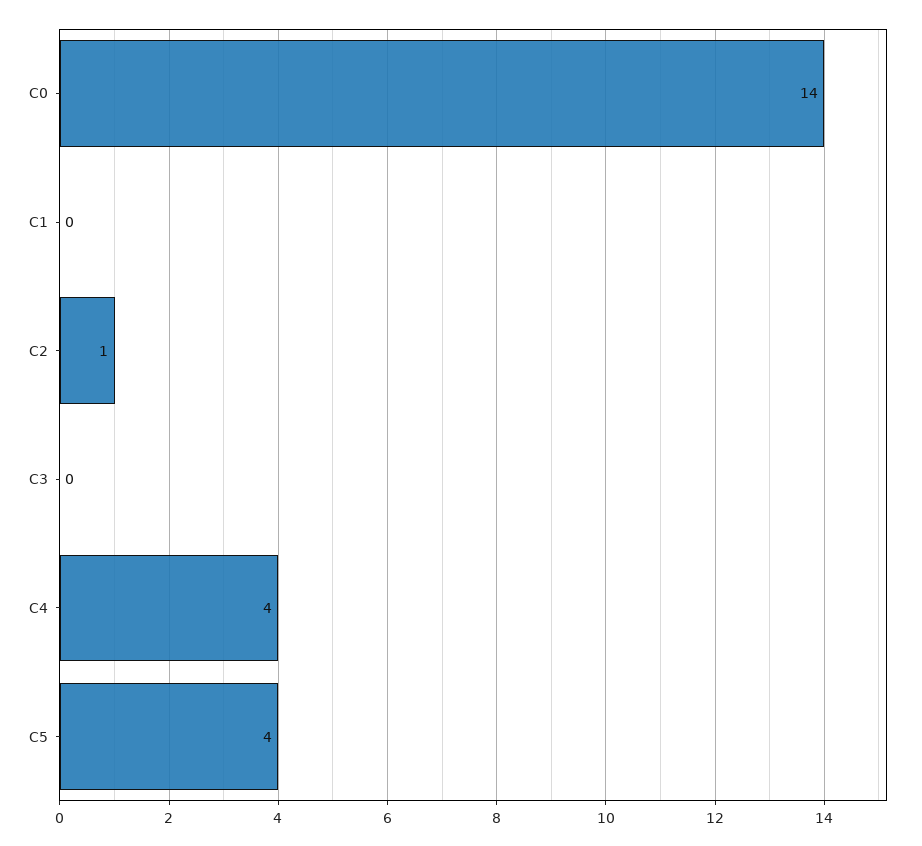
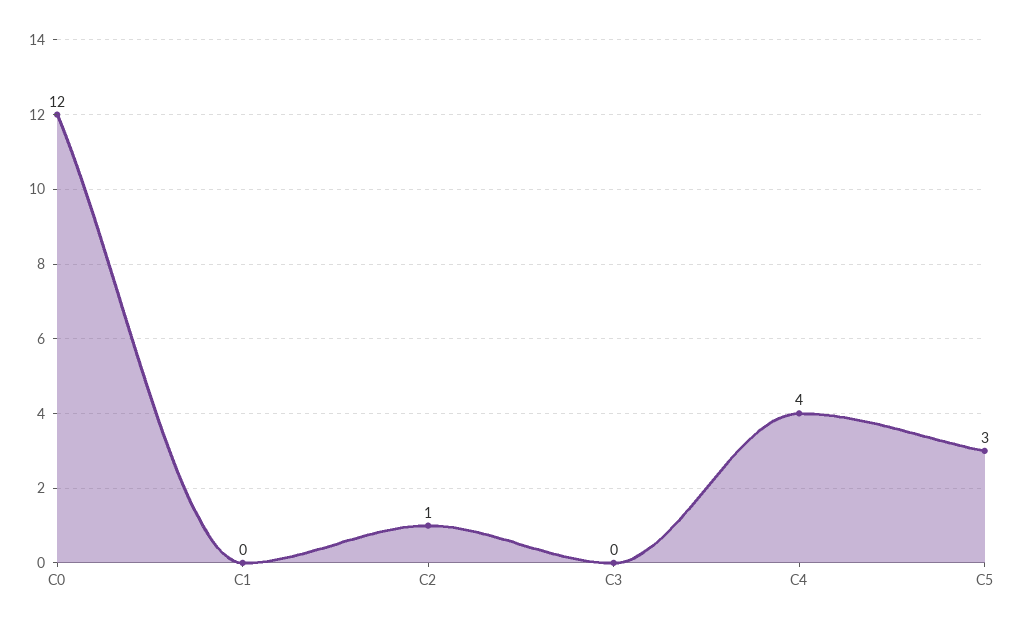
  {
-   "C0": 14,
+   "C0": 12,
    "C1": 0,
    "C2": 1,
    "C3": 0,
    "C4": 4,
-   "C5": 4
+   "C5": 3
  }

